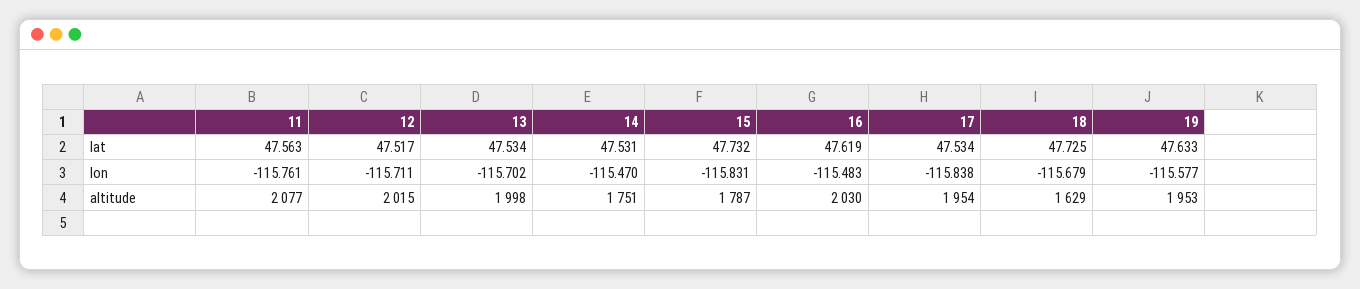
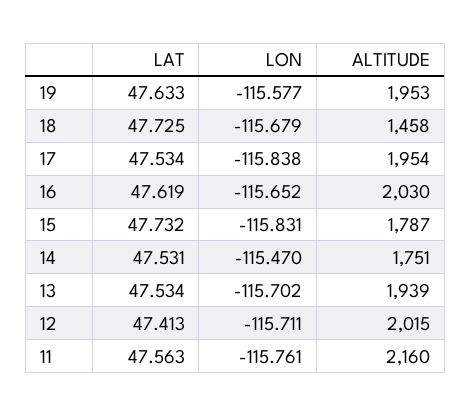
  {
    "11": {
      "lat": 47.563,
      "lon": -115.761,
-     "altitude": 2077
+     "altitude": 2160
    },
    "12": {
-     "lat": 47.517,
+     "lat": 47.413,
      "lon": -115.711,
      "altitude": 2015
    },
    "13": {
      "lat": 47.534,
      "lon": -115.702,
-     "altitude": 1998
+     "altitude": 1939
    },
    "14": {
      "lat": 47.531,
      "lon": -115.47,
      "altitude": 1751
    },
    "15": {
      "lat": 47.732,
      "lon": -115.831,
      "altitude": 1787
    },
    "16": {
      "lat": 47.619,
-     "lon": -115.483,
+     "lon": -115.652,
      "altitude": 2030
    },
    "17": {
      "lat": 47.534,
      "lon": -115.838,
      "altitude": 1954
    },
    "18": {
      "lat": 47.725,
      "lon": -115.679,
-     "altitude": 1629
+     "altitude": 1458
    },
    "19": {
      "lat": 47.633,
      "lon": -115.577,
      "altitude": 1953
    }
  }

